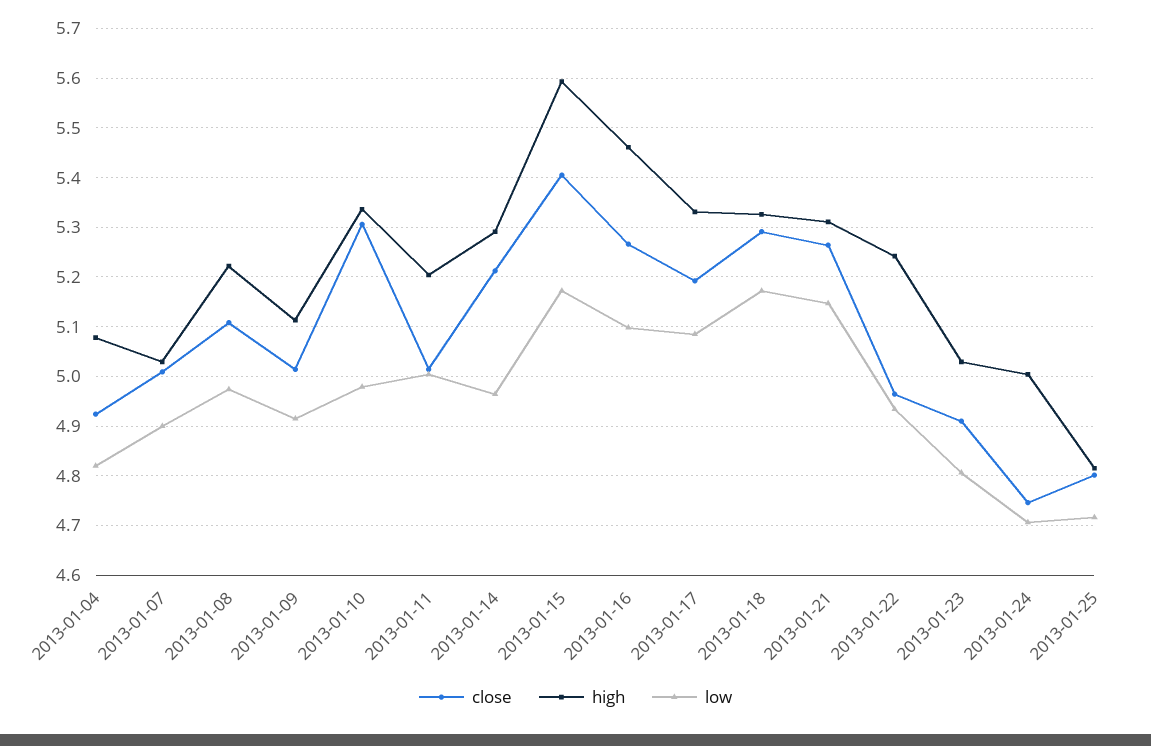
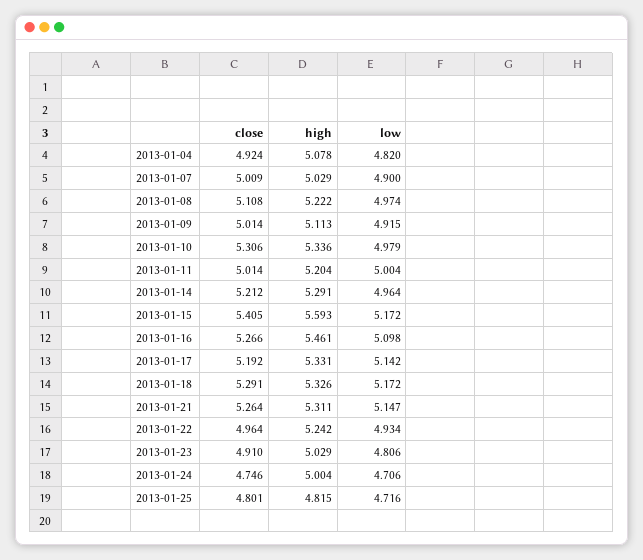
  {
    "close": {
      "2013-01-04": 4.924,
      "2013-01-07": 5.009,
      "2013-01-08": 5.108,
      "2013-01-09": 5.014,
      "2013-01-10": 5.306,
      "2013-01-11": 5.014,
      "2013-01-14": 5.212,
      "2013-01-15": 5.405,
      "2013-01-16": 5.266,
      "2013-01-17": 5.192,
      "2013-01-18": 5.291,
      "2013-01-21": 5.264,
      "2013-01-22": 4.964,
      "2013-01-23": 4.91,
      "2013-01-24": 4.746,
      "2013-01-25": 4.801
    },
    "high": {
      "2013-01-04": 5.078,
      "2013-01-07": 5.029,
      "2013-01-08": 5.222,
      "2013-01-09": 5.113,
      "2013-01-10": 5.336,
      "2013-01-11": 5.204,
      "2013-01-14": 5.291,
      "2013-01-15": 5.593,
      "2013-01-16": 5.461,
      "2013-01-17": 5.331,
      "2013-01-18": 5.326,
      "2013-01-21": 5.311,
      "2013-01-22": 5.242,
      "2013-01-23": 5.029,
      "2013-01-24": 5.004,
      "2013-01-25": 4.815
    },
    "low": {
      "2013-01-04": 4.82,
      "2013-01-07": 4.9,
      "2013-01-08": 4.974,
      "2013-01-09": 4.915,
      "2013-01-10": 4.979,
      "2013-01-11": 5.004,
      "2013-01-14": 4.964,
      "2013-01-15": 5.172,
      "2013-01-16": 5.098,
-     "2013-01-17": 5.08,
+     "2013-01-17": 5.142,
      "2013-01-18": 5.172,
      "2013-01-21": 5.147,
      "2013-01-22": 4.934,
      "2013-01-23": 4.806,
      "2013-01-24": 4.706,
      "2013-01-25": 4.716
    }
  }

